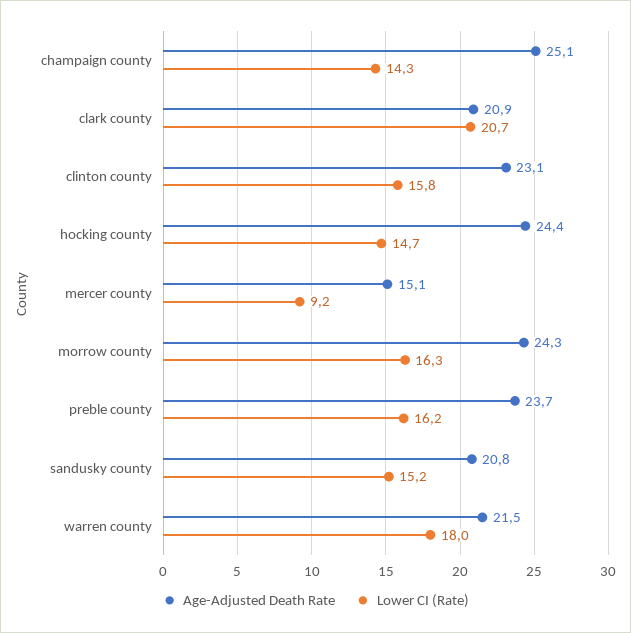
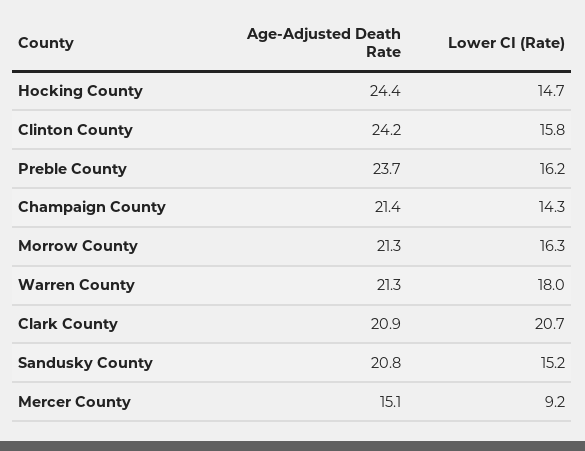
  {
    "Age-Adjusted Death Rate": {
-     "champaign county": 25.1,
+     "champaign county": 21.4,
      "clark county": 20.9,
-     "clinton county": 23.1,
+     "clinton county": 24.2,
      "hocking county": 24.4,
      "mercer county": 15.1,
-     "morrow county": 24.3,
+     "morrow county": 21.3,
      "preble county": 23.7,
      "sandusky county": 20.8,
-     "warren county": 21.5
+     "warren county": 21.3
    },
    "Lower CI (Rate)": {
      "champaign county": 14.3,
      "clark county": 20.7,
      "clinton county": 15.8,
      "hocking county": 14.7,
      "mercer county": 9.2,
      "morrow county": 16.3,
      "preble county": 16.2,
      "sandusky county": 15.2,
      "warren county": 18
    }
  }

